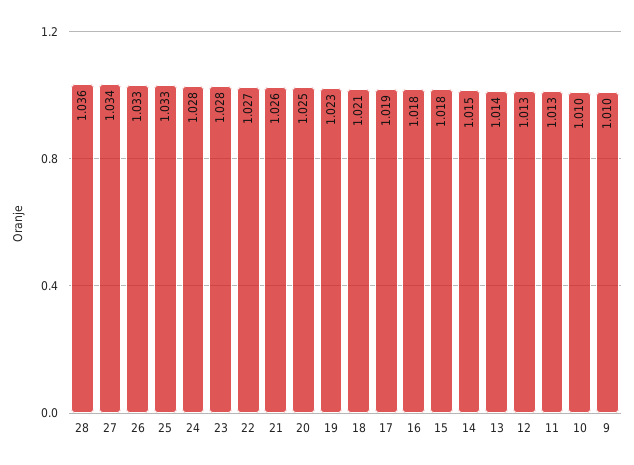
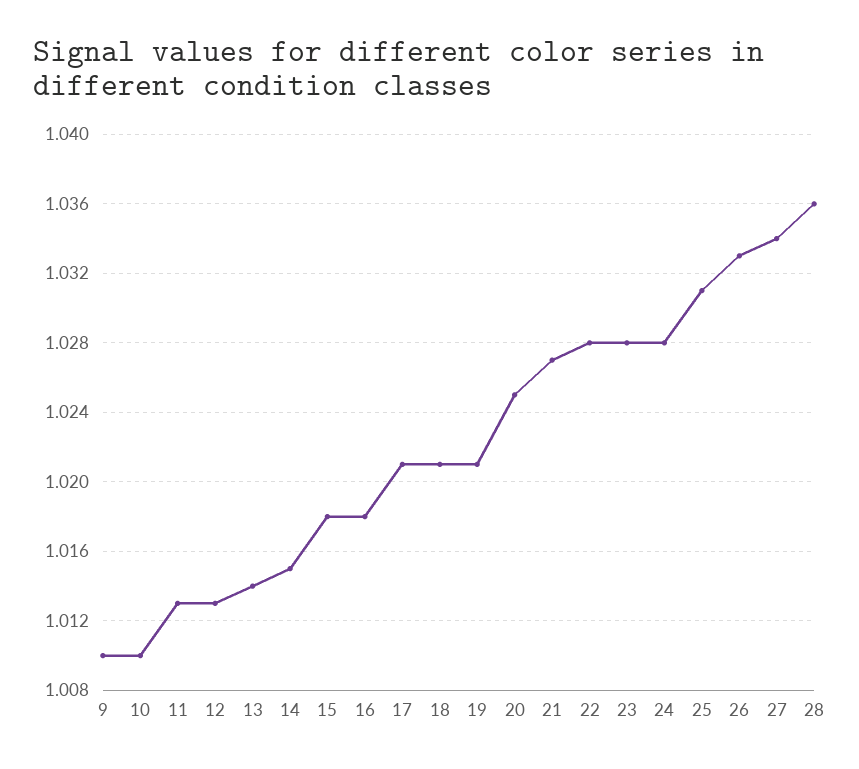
  {
    "28": 1.036,
    "27": 1.034,
    "26": 1.033,
-   "25": 1.033,
+   "25": 1.031,
    "24": 1.028,
    "23": 1.028,
-   "22": 1.027,
+   "22": 1.028,
-   "21": 1.026,
+   "21": 1.027,
    "20": 1.025,
-   "19": 1.023,
+   "19": 1.021,
    "18": 1.021,
-   "17": 1.019,
+   "17": 1.021,
    "16": 1.018,
    "15": 1.018,
    "14": 1.015,
    "13": 1.014,
    "12": 1.013,
    "11": 1.013,
    "10": 1.01,
    "9": 1.01
  }

